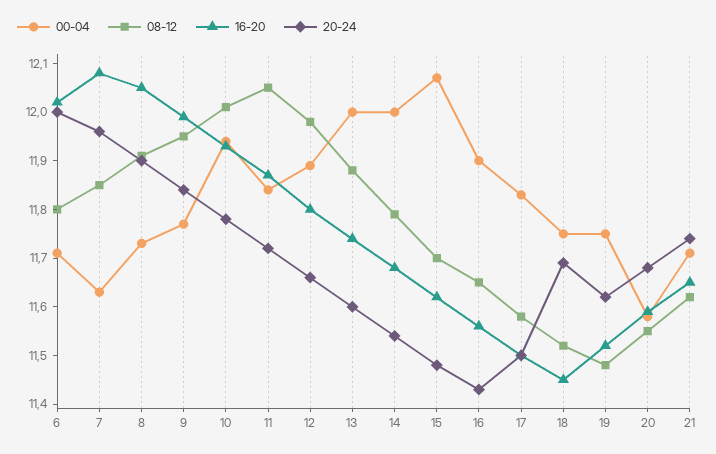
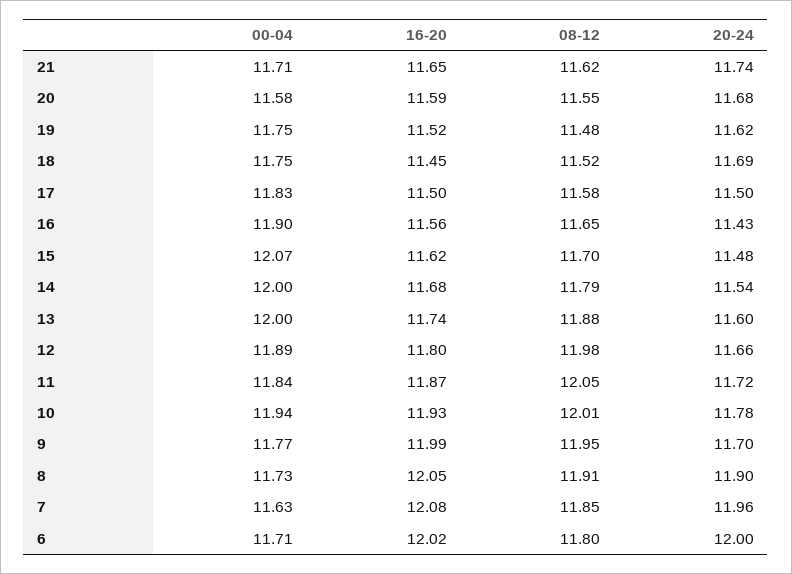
  {
    "00-04": {
      "6": 11.71,
      "7": 11.63,
      "8": 11.73,
      "9": 11.77,
      "10": 11.94,
      "11": 11.84,
      "12": 11.89,
      "13": 12,
      "14": 12,
      "15": 12.07,
      "16": 11.9,
      "17": 11.83,
      "18": 11.75,
      "19": 11.75,
      "20": 11.58,
      "21": 11.71
    },
    "08-12": {
      "6": 11.8,
      "7": 11.85,
      "8": 11.91,
      "9": 11.95,
      "10": 12.01,
      "11": 12.05,
      "12": 11.98,
      "13": 11.88,
      "14": 11.79,
      "15": 11.7,
      "16": 11.65,
      "17": 11.58,
      "18": 11.52,
      "19": 11.48,
      "20": 11.55,
      "21": 11.62
    },
    "16-20": {
      "6": 12.02,
      "7": 12.08,
      "8": 12.05,
      "9": 11.99,
      "10": 11.93,
      "11": 11.87,
      "12": 11.8,
      "13": 11.74,
      "14": 11.68,
      "15": 11.62,
      "16": 11.56,
      "17": 11.5,
      "18": 11.45,
      "19": 11.52,
      "20": 11.59,
      "21": 11.65
    },
    "20-24": {
      "6": 12,
      "7": 11.96,
      "8": 11.9,
-     "9": 11.85,
+     "9": 11.7,
      "10": 11.78,
      "11": 11.72,
      "12": 11.66,
      "13": 11.6,
      "14": 11.54,
      "15": 11.48,
      "16": 11.43,
      "17": 11.5,
      "18": 11.69,
      "19": 11.62,
      "20": 11.68,
      "21": 11.74
    }
  }

